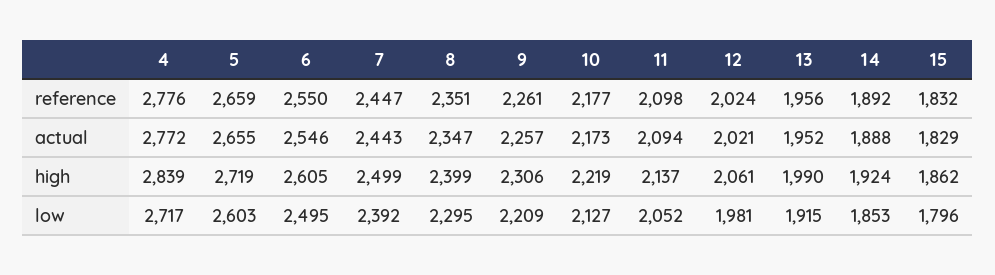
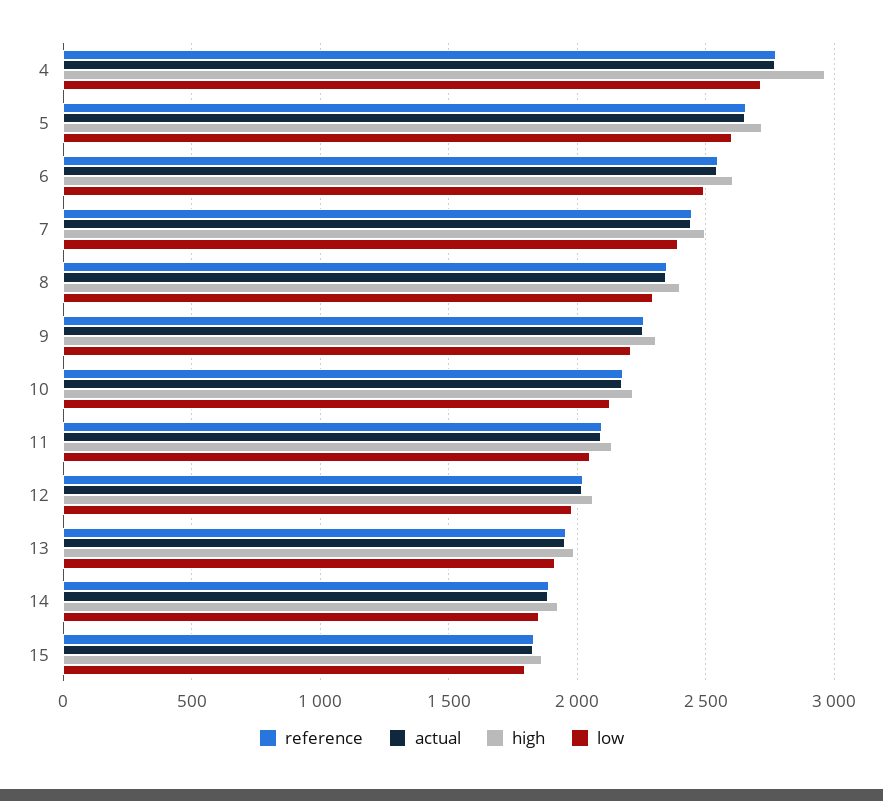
  {
    "reference": {
      "4": 2776,
      "5": 2659,
      "6": 2550,
      "7": 2447,
      "8": 2351,
      "9": 2261,
      "10": 2177,
      "11": 2098,
      "12": 2024,
      "13": 1956,
      "14": 1892,
      "15": 1832
    },
    "actual": {
      "4": 2772,
      "5": 2655,
      "6": 2546,
      "7": 2443,
      "8": 2347,
      "9": 2257,
      "10": 2173,
      "11": 2094,
      "12": 2021,
      "13": 1952,
      "14": 1888,
      "15": 1829
    },
    "high": {
-     "4": 2839,
+     "4": 2950,
      "5": 2719,
      "6": 2605,
      "7": 2499,
      "8": 2399,
      "9": 2306,
      "10": 2219,
      "11": 2137,
      "12": 2061,
      "13": 1990,
      "14": 1924,
      "15": 1862
    },
    "low": {
      "4": 2717,
      "5": 2603,
      "6": 2495,
      "7": 2392,
      "8": 2295,
      "9": 2209,
      "10": 2127,
      "11": 2052,
      "12": 1981,
      "13": 1915,
      "14": 1853,
      "15": 1796
    }
  }

